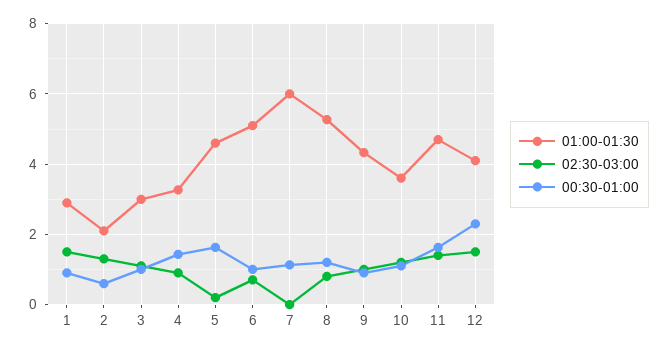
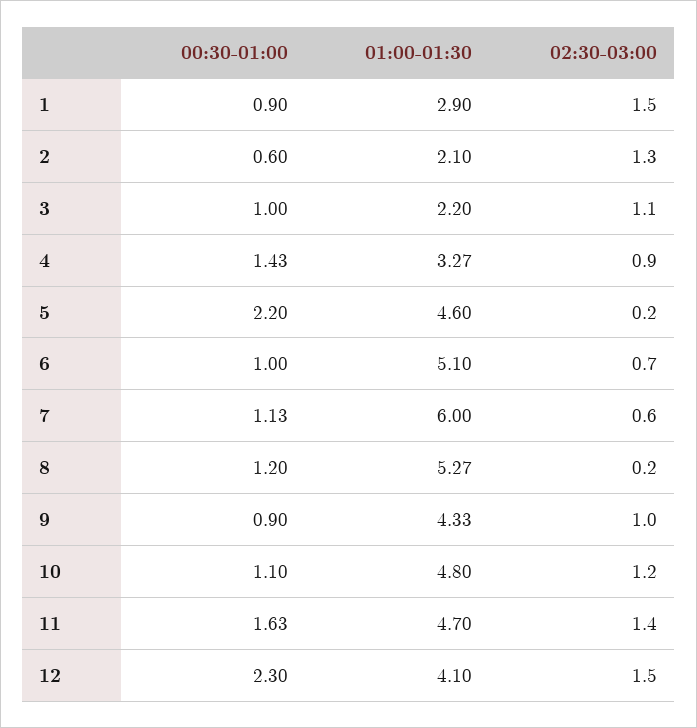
  {
    "01:00-01:30": {
      "1": 2.9,
      "2": 2.1,
-     "3": 3,
+     "3": 2.2,
      "4": 3.27,
      "5": 4.6,
      "6": 5.1,
      "7": 6,
      "8": 5.27,
      "9": 4.33,
-     "10": 3.6,
+     "10": 4.8,
      "11": 4.7,
      "12": 4.1
    },
    "02:30-03:00": {
      "1": 1.5,
      "2": 1.3,
      "3": 1.1,
      "4": 0.9,
      "5": 0.2,
      "6": 0.7,
-     "7": 0,
+     "7": 0.6,
-     "8": 0.8,
+     "8": 0.2,
      "9": 1,
      "10": 1.2,
      "11": 1.4,
      "12": 1.5
    },
    "00:30-01:00": {
      "1": 0.9,
      "2": 0.6,
      "3": 1,
      "4": 1.43,
-     "5": 1.6,
+     "5": 2.2,
      "6": 1,
      "7": 1.13,
      "8": 1.2,
      "9": 0.9,
      "10": 1.1,
      "11": 1.63,
      "12": 2.3
    }
  }

